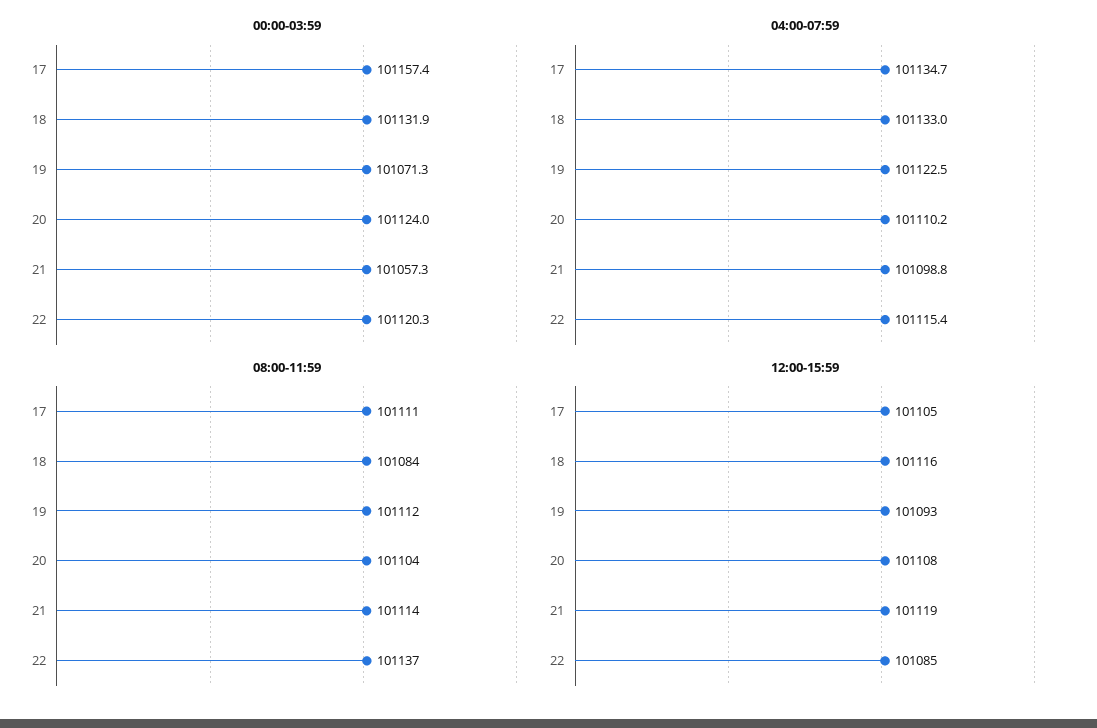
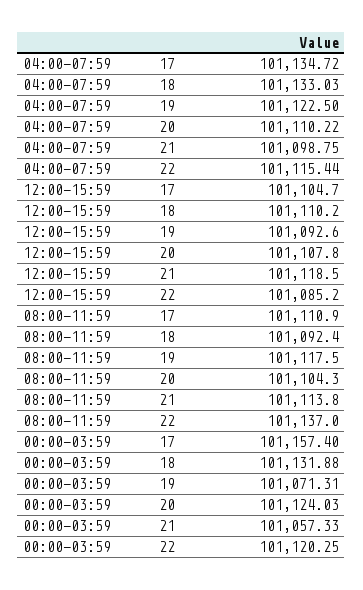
  {
    "00:00-03:59": {
      "17": 101157.4,
      "18": 101131.88,
      "19": 101071.31,
      "20": 101124.03,
      "21": 101057.33,
      "22": 101120.25
    },
    "04:00-07:59": {
      "17": 101134.72,
      "18": 101133.03,
      "19": 101122.5,
      "20": 101110.22,
      "21": 101098.75,
      "22": 101115.44
    },
    "08:00-11:59": {
      "17": 101110.9,
-     "18": 101084,
+     "18": 101092.4,
-     "19": 101112,
+     "19": 101117.5,
      "20": 101104.3,
      "21": 101113.8,
      "22": 101137
    },
    "12:00-15:59": {
      "17": 101104.7,
-     "18": 101116,
+     "18": 101110.2,
      "19": 101092.6,
      "20": 101107.8,
      "21": 101118.5,
      "22": 101085.2
    }
  }

